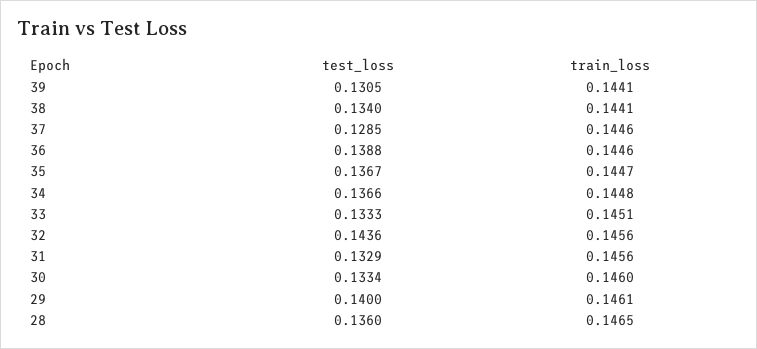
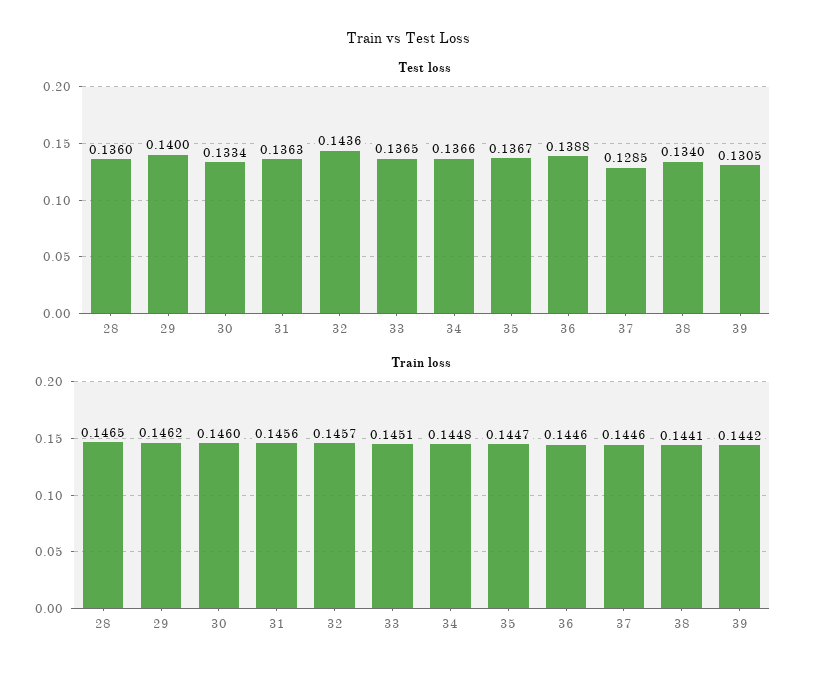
  {
    "test_loss": {
      "39": 0.1305,
      "38": 0.134,
      "37": 0.1285,
      "36": 0.1388,
      "35": 0.1367,
      "34": 0.1366,
-     "33": 0.1333,
+     "33": 0.1365,
      "32": 0.1436,
-     "31": 0.1329,
+     "31": 0.1363,
      "30": 0.1334,
      "29": 0.14,
      "28": 0.136
    },
    "train_loss": {
-     "39": 0.1441,
+     "39": 0.1442,
      "38": 0.1441,
      "37": 0.1446,
      "36": 0.1446,
      "35": 0.1447,
      "34": 0.1448,
      "33": 0.1451,
-     "32": 0.1456,
+     "32": 0.1457,
      "31": 0.1456,
      "30": 0.146,
-     "29": 0.1461,
+     "29": 0.1462,
      "28": 0.1465
    }
  }

